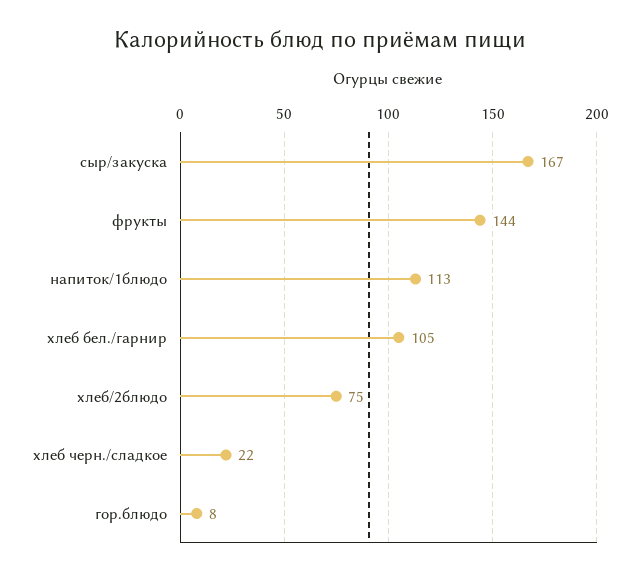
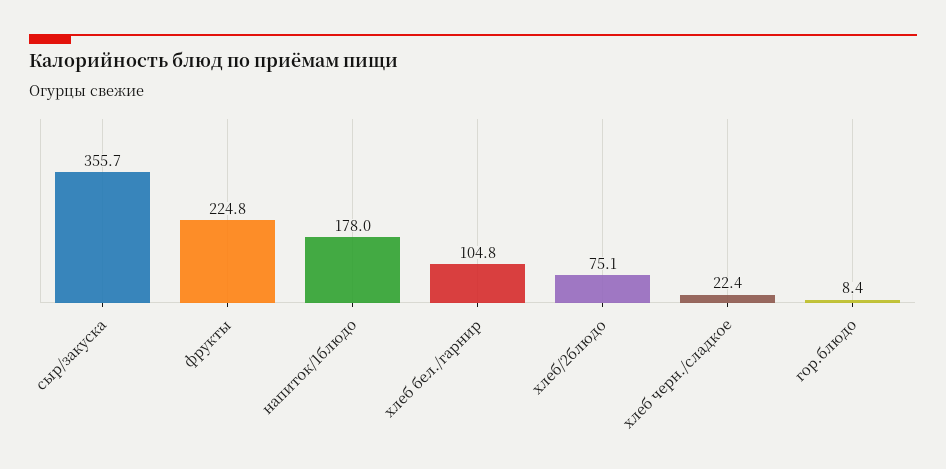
  {
-   "сыр/закуска": 167,
+   "сыр/закуска": 355.7,
-   "фрукты": 144,
+   "фрукты": 224.8,
-   "напиток/1блюдо": 113,
+   "напиток/1блюдо": 178,
    "хлеб бел./гарнир": 104.8,
    "хлеб/2блюдо": 75.1,
    "хлеб черн./сладкое": 22.4,
    "гор.блюдо": 8.4
  }

